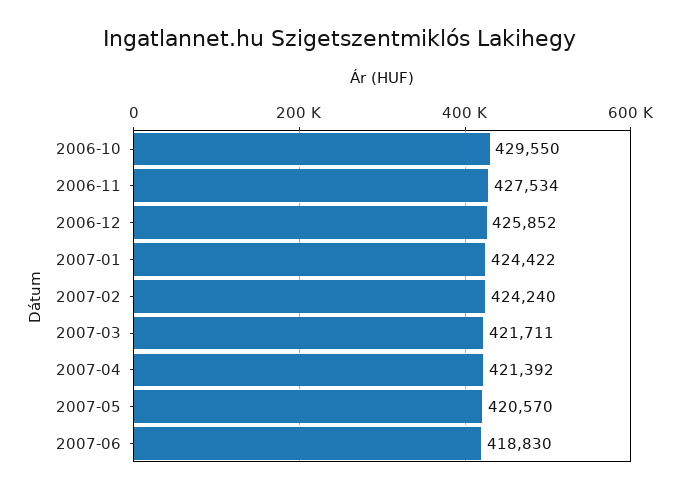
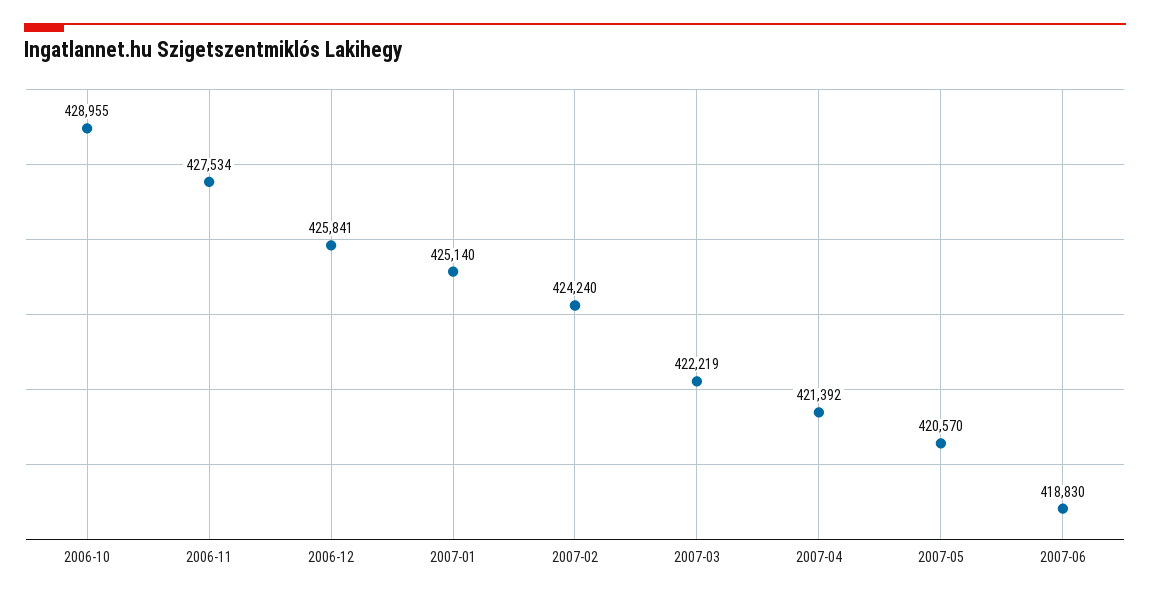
  {
-   "2006-10": 429550,
+   "2006-10": 428955,
    "2006-11": 427534,
-   "2006-12": 425852,
+   "2006-12": 425841,
-   "2007-01": 424422,
+   "2007-01": 425140,
    "2007-02": 424240,
-   "2007-03": 421711,
+   "2007-03": 422219,
    "2007-04": 421392,
    "2007-05": 420570,
    "2007-06": 418830
  }

